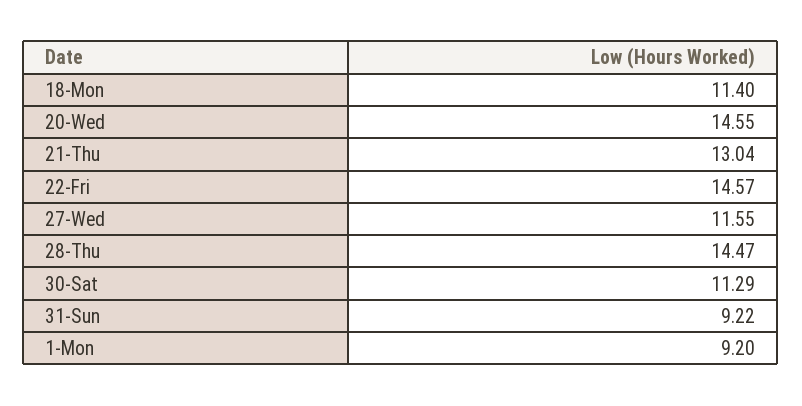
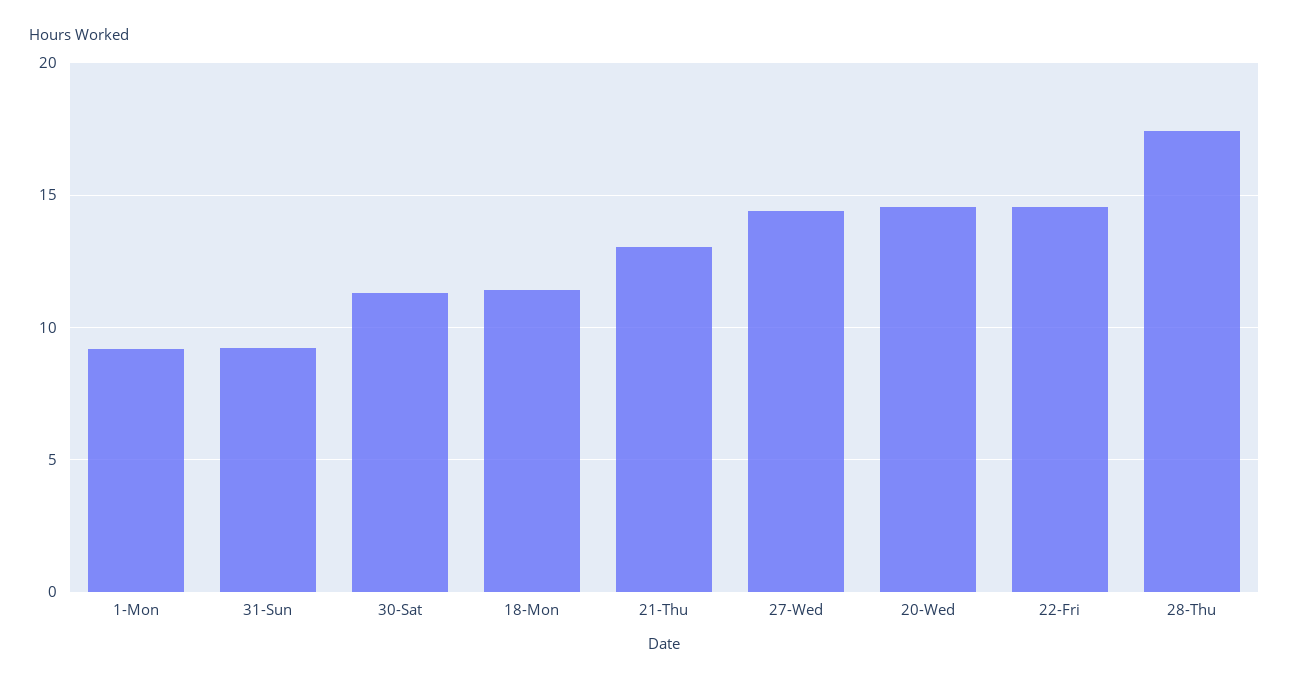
  {
    "18-Mon": 11.4,
    "20-Wed": 14.55,
    "21-Thu": 13.04,
    "22-Fri": 14.57,
-   "27-Wed": 11.55,
+   "27-Wed": 14.5,
-   "28-Thu": 14.47,
+   "28-Thu": 17.5,
    "30-Sat": 11.29,
    "31-Sun": 9.22,
    "1-Mon": 9.2
  }

